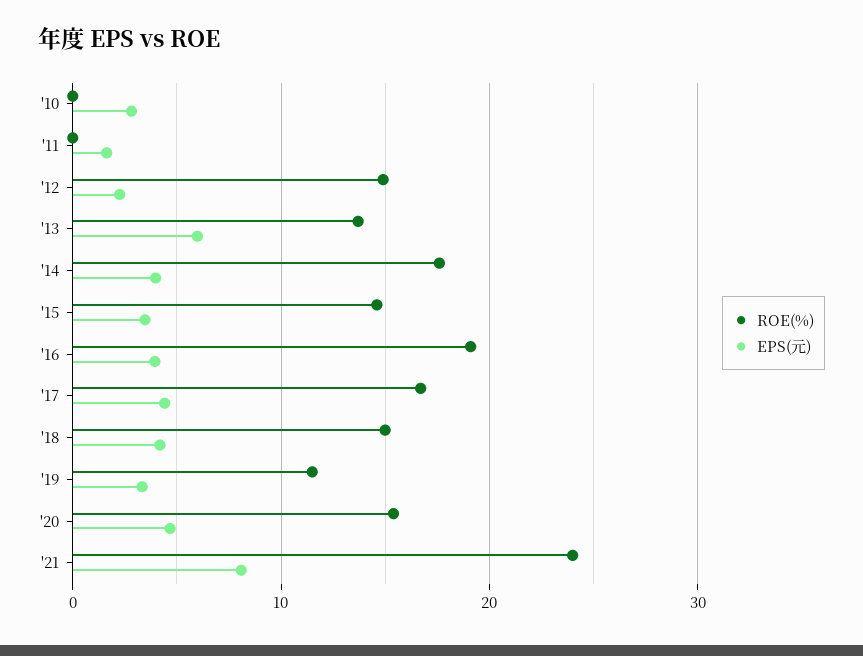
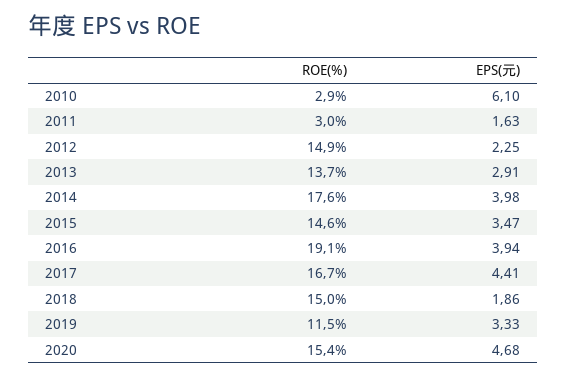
  {
    "ROE(%)": {
-     "'10": 0,
+     "'10": 2.9,
-     "'11": 0,
+     "'11": 3,
      "'12": 14.9,
      "'13": 13.7,
      "'14": 17.6,
      "'15": 14.6,
      "'16": 19.1,
      "'17": 16.7,
      "'18": 15,
      "'19": 11.5,
-     "'20": 15.4,
+     "'20": 15.4
-     "'21": 24
    },
    "EPS(元)": {
-     "'10": 3,
+     "'10": 6.1,
      "'11": 1.63,
      "'12": 2.25,
-     "'13": 6,
+     "'13": 2.91,
      "'14": 3.98,
      "'15": 3.47,
      "'16": 3.94,
      "'17": 4.41,
-     "'18": 4,
+     "'18": 1.86,
      "'19": 3.33,
-     "'20": 4.68,
+     "'20": 4.68
-     "'21": 8
    }
  }

